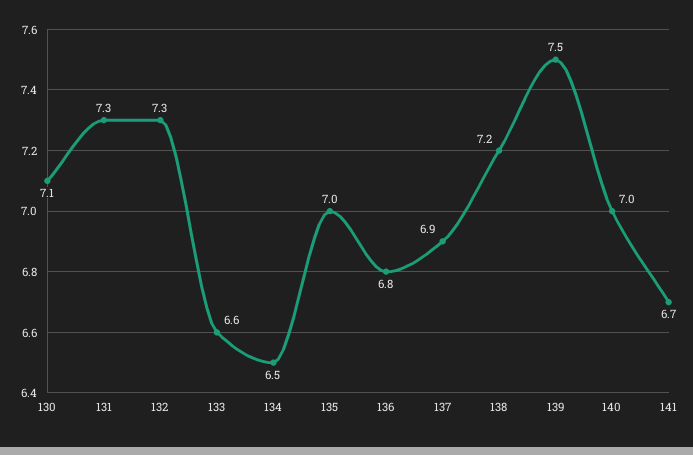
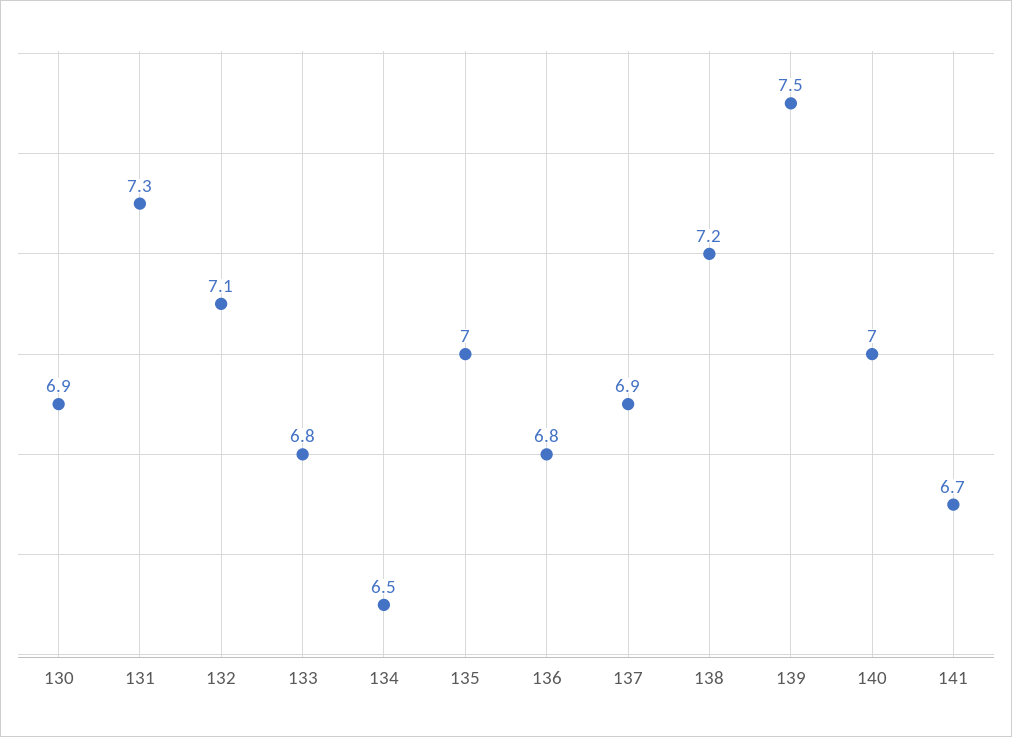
  {
-   "130": 7.1,
+   "130": 6.9,
    "131": 7.3,
-   "132": 7.3,
+   "132": 7.1,
-   "133": 6.6,
+   "133": 6.8,
    "134": 6.5,
    "135": 7,
    "136": 6.8,
    "137": 6.9,
    "138": 7.2,
    "139": 7.5,
    "140": 7,
    "141": 6.7
  }

